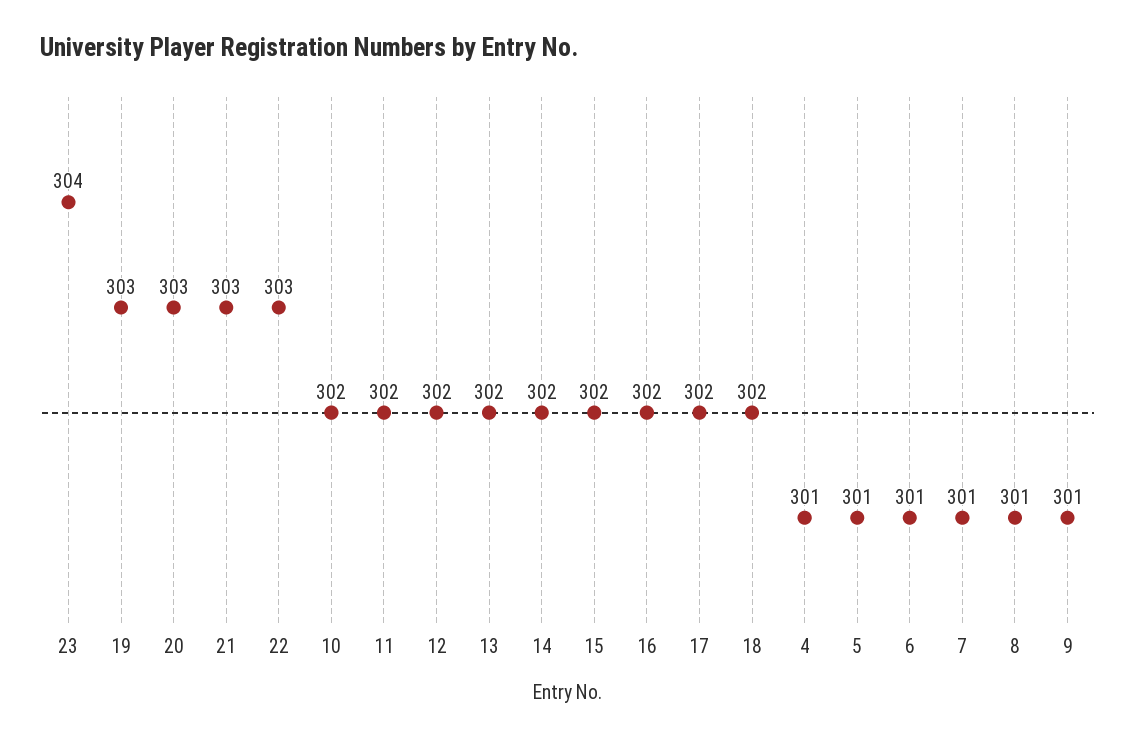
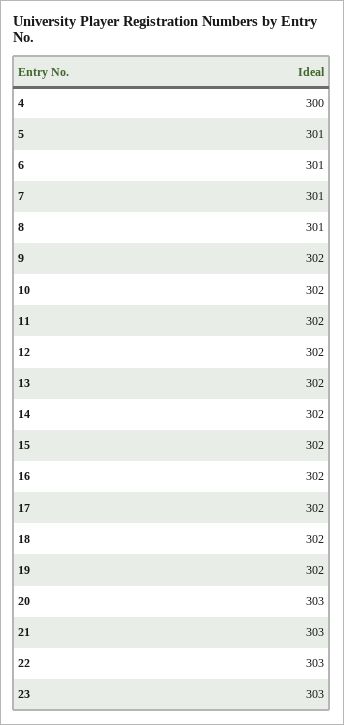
  {
-   "23": 304,
+   "23": 303,
-   "19": 303,
+   "19": 302,
    "20": 303,
    "21": 303,
    "22": 303,
    "10": 302,
    "11": 302,
    "12": 302,
    "13": 302,
    "14": 302,
    "15": 302,
    "16": 302,
    "17": 302,
    "18": 302,
-   "4": 301,
+   "4": 300,
    "5": 301,
    "6": 301,
    "7": 301,
    "8": 301,
-   "9": 301
+   "9": 302
  }

